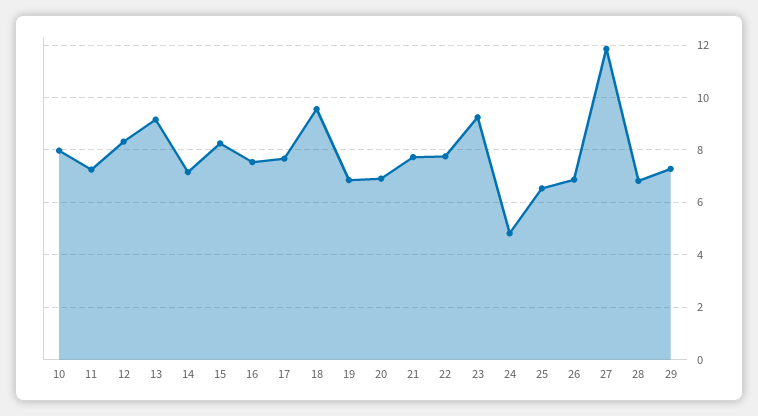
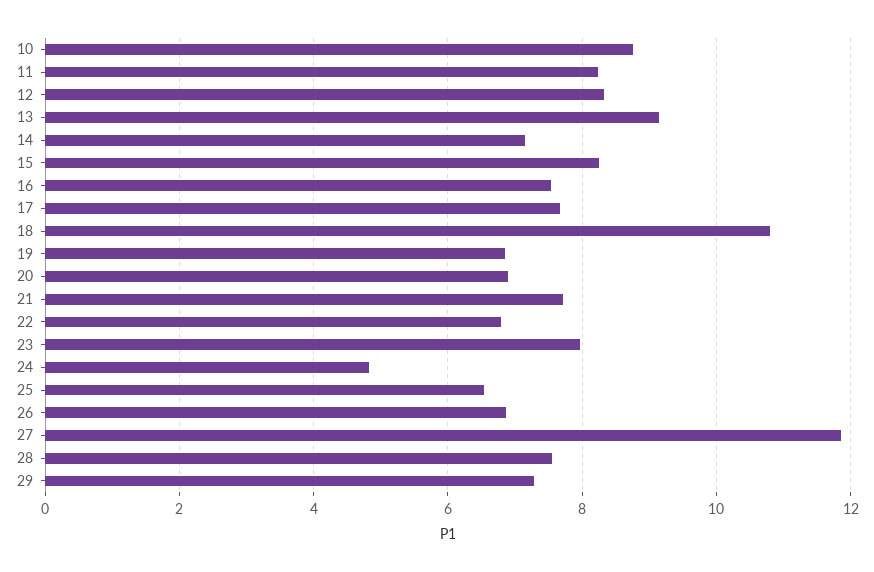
  {
-   "10": 8,
+   "10": 8.8,
-   "11": 7.25,
+   "11": 8.2,
    "12": 8.4,
    "13": 9.2,
    "14": 7.2,
    "15": 8.2,
    "16": 7.6,
    "17": 7.6,
-   "18": 9.5,
+   "18": 10.8,
    "19": 6.8,
    "20": 7,
    "21": 7.8,
-   "22": 7.75,
+   "22": 6.8,
-   "23": 9.25,
+   "23": 8,
    "24": 4.8,
    "25": 6.6,
    "26": 6.8,
    "27": 11.8,
-   "28": 6.75,
+   "28": 7.6,
    "29": 7.2
  }

